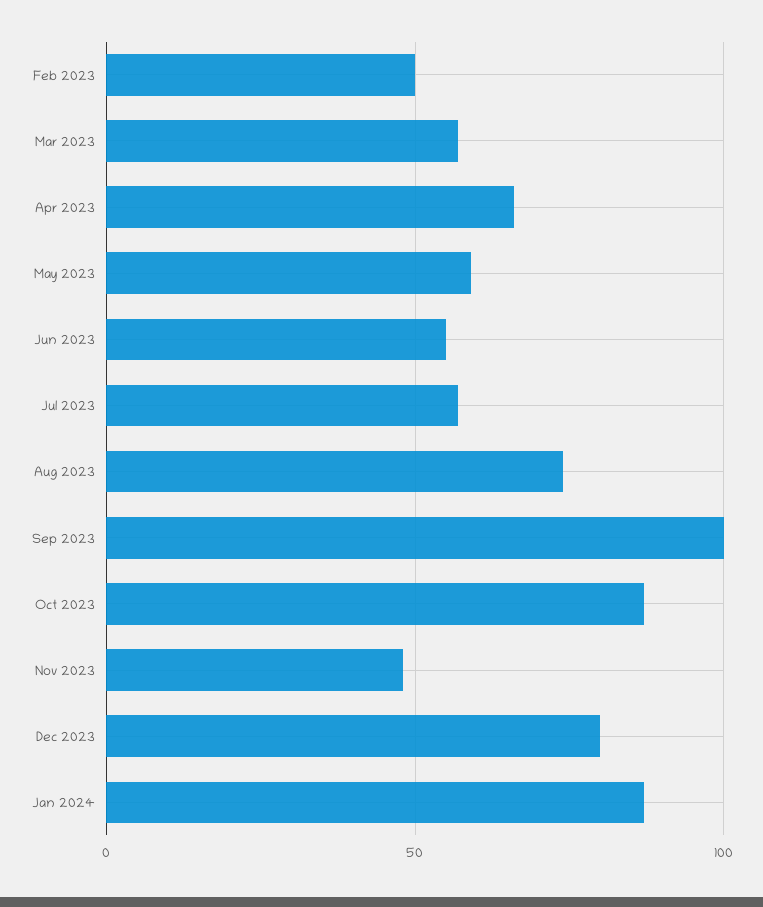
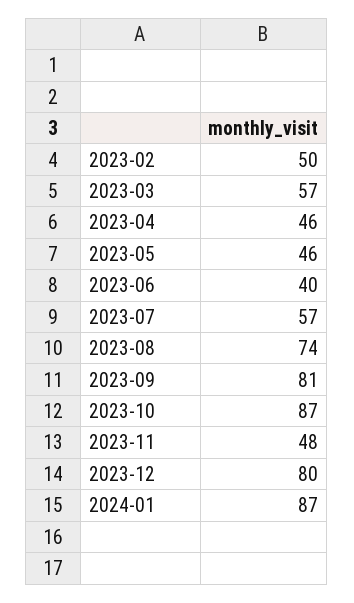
  {
    "Feb 2023": 50,
    "Mar 2023": 57,
-   "Apr 2023": 65,
+   "Apr 2023": 46,
-   "May 2023": 60,
+   "May 2023": 46,
-   "Jun 2023": 55,
+   "Jun 2023": 40,
    "Jul 2023": 57,
    "Aug 2023": 74,
-   "Sep 2023": 100,
+   "Sep 2023": 81,
    "Oct 2023": 87,
    "Nov 2023": 48,
    "Dec 2023": 80,
    "Jan 2024": 87
  }

